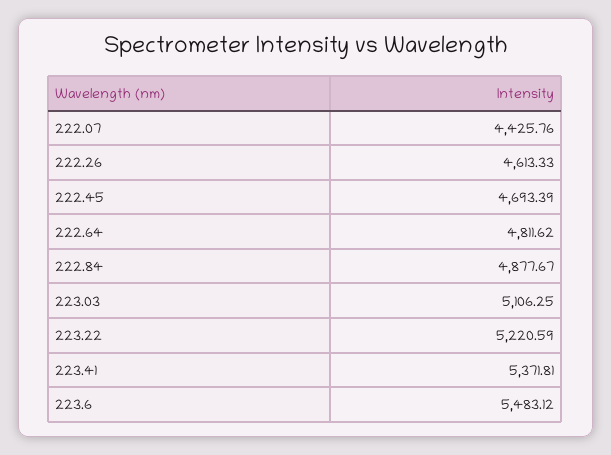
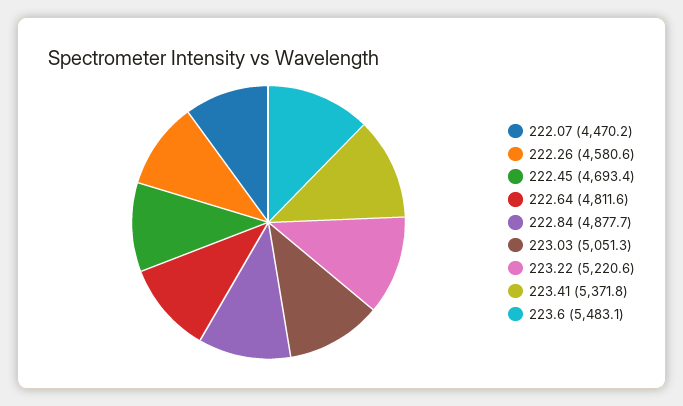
  {
-   "222.07": 4425.76,
+   "222.07": 4470.2,
-   "222.26": 4613.33,
+   "222.26": 4580.6,
    "222.45": 4693.39,
    "222.64": 4811.62,
    "222.84": 4877.67,
-   "223.03": 5106.25,
+   "223.03": 5051.3,
    "223.22": 5220.59,
    "223.41": 5371.81,
    "223.6": 5483.12
  }

